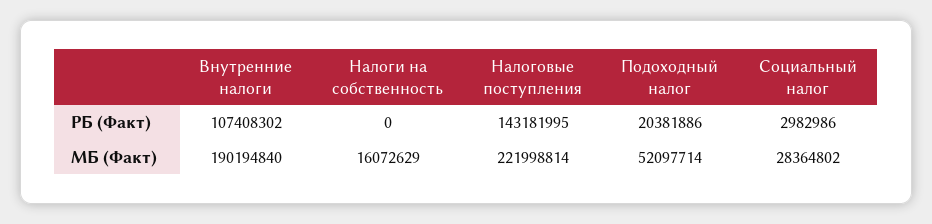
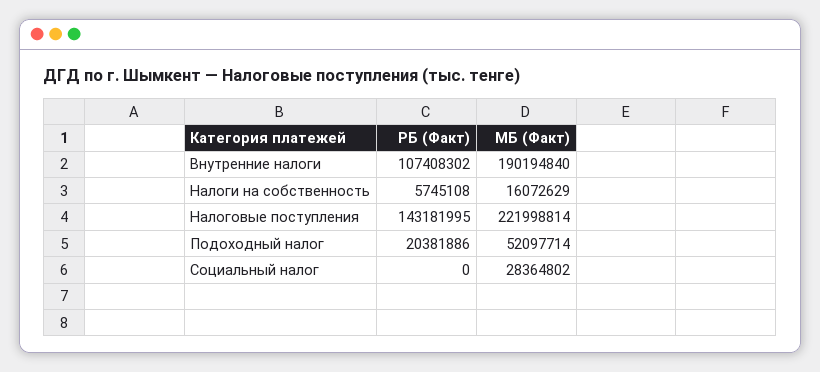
  {
    "Внутренние налоги": {
      "РБ (Факт)": 107408302,
      "МБ (Факт)": 190194840
    },
    "Налоги на собственность": {
-     "РБ (Факт)": 0,
+     "РБ (Факт)": 5745108,
      "МБ (Факт)": 16072629
    },
    "Налоговые поступления": {
      "РБ (Факт)": 143181995,
      "МБ (Факт)": 221998814
    },
    "Подоходный налог": {
      "РБ (Факт)": 20381886,
      "МБ (Факт)": 52097714
    },
    "Социальный налог": {
-     "РБ (Факт)": 2982986,
+     "РБ (Факт)": 0,
      "МБ (Факт)": 28364802
    }
  }

